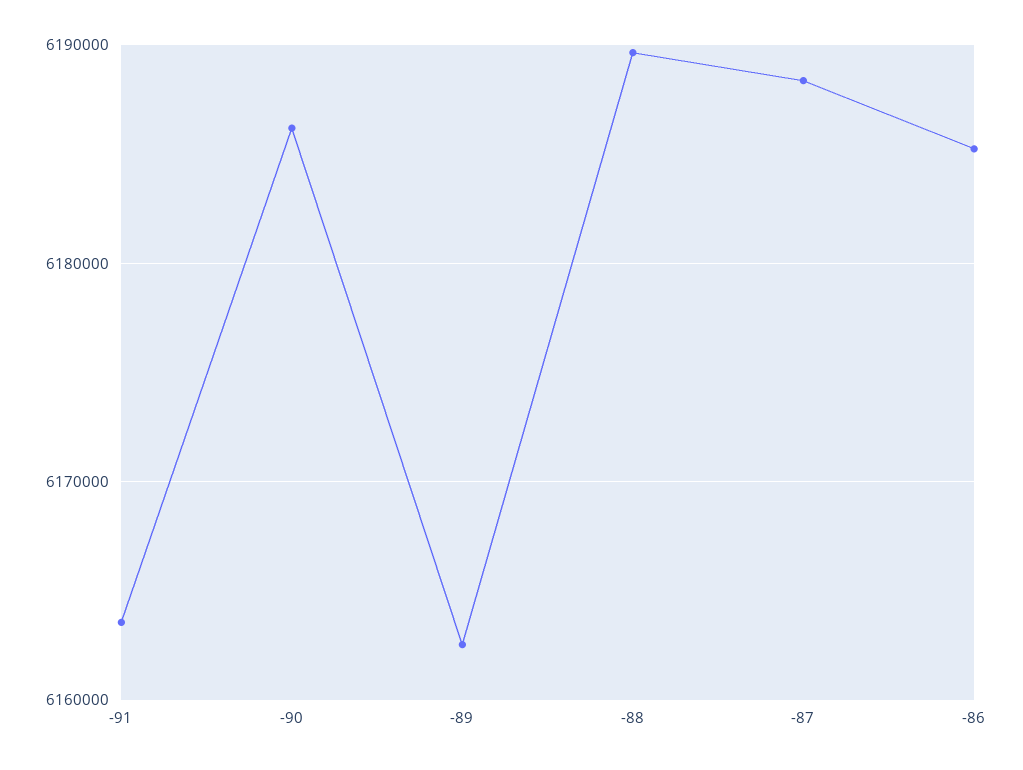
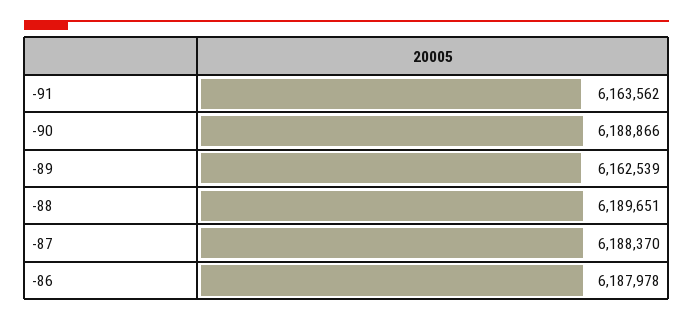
  {
    "-91": 6163562,
-   "-90": 6186000,
+   "-90": 6188866,
    "-89": 6162539,
    "-88": 6189651,
    "-87": 6188370,
-   "-86": 6185000
+   "-86": 6187978
  }

